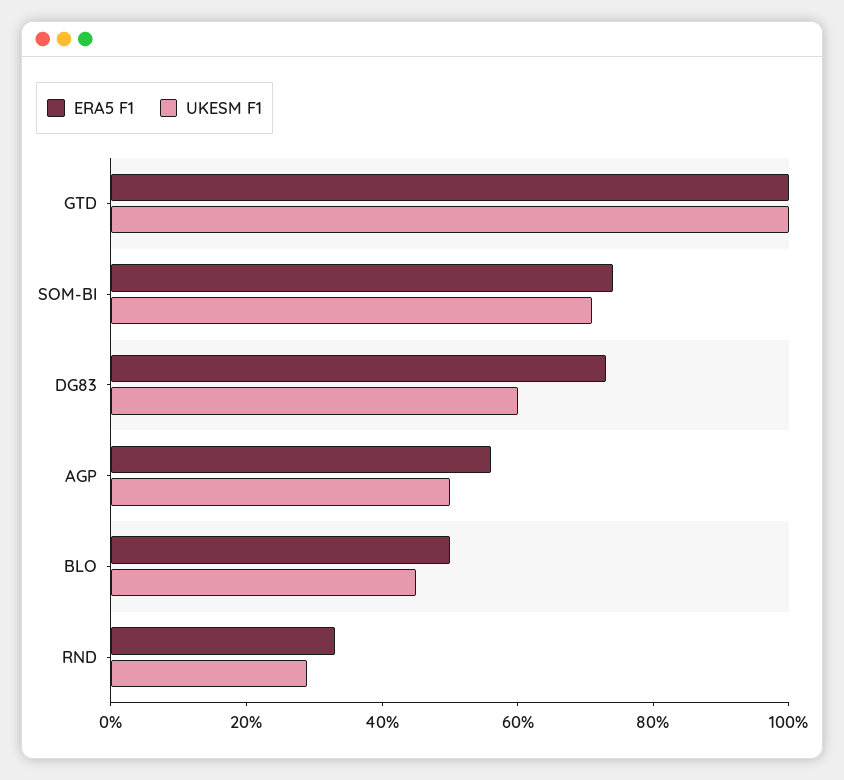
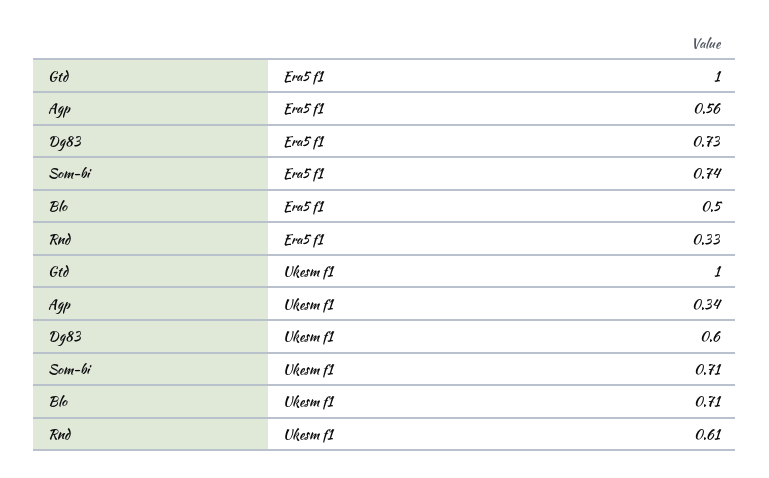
  {
    "ERA5 F1": {
      "GTD": 1,
      "SOM-BI": 0.74,
      "DG83": 0.73,
      "AGP": 0.56,
      "BLO": 0.5,
      "RND": 0.33
    },
    "UKESM F1": {
      "GTD": 1,
      "SOM-BI": 0.71,
      "DG83": 0.6,
-     "AGP": 0.5,
+     "AGP": 0.34,
-     "BLO": 0.45,
+     "BLO": 0.71,
-     "RND": 0.3
+     "RND": 0.61
    }
  }

